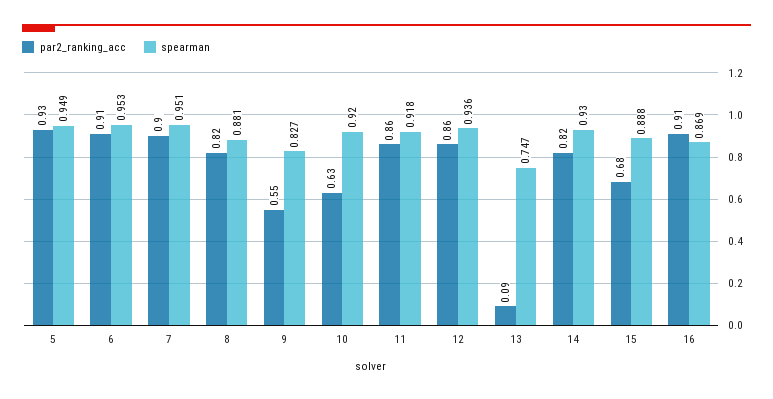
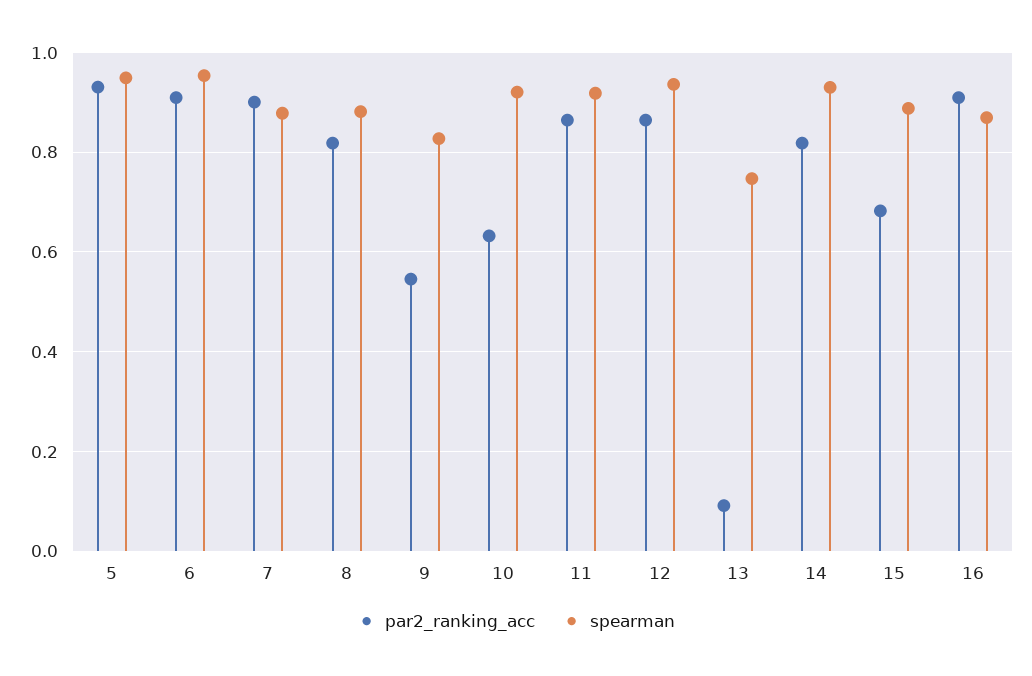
  {
    "par2_ranking_acc": {
      "5": 0.93,
      "6": 0.91,
      "7": 0.9,
      "8": 0.82,
      "9": 0.55,
      "10": 0.63,
      "11": 0.86,
      "12": 0.86,
      "13": 0.09,
      "14": 0.82,
      "15": 0.68,
      "16": 0.91
    },
    "spearman": {
      "5": 0.949,
      "6": 0.953,
-     "7": 0.951,
+     "7": 0.88,
      "8": 0.881,
      "9": 0.827,
      "10": 0.92,
      "11": 0.918,
      "12": 0.936,
      "13": 0.747,
      "14": 0.93,
      "15": 0.888,
      "16": 0.869
    }
  }

